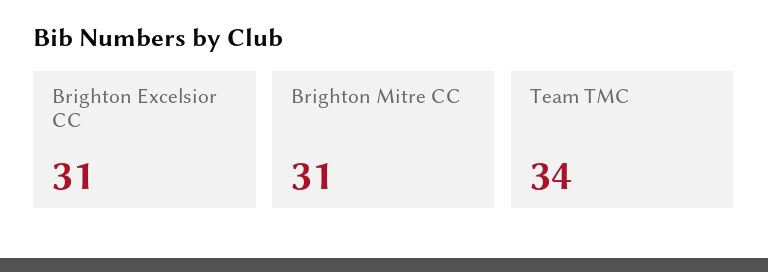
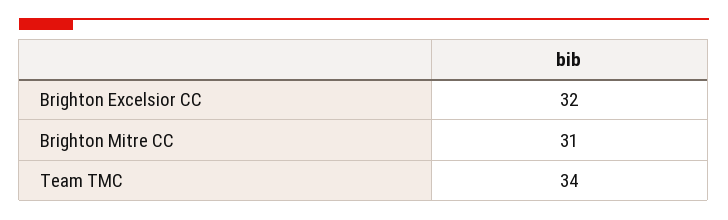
  {
-   "Brighton Excelsior CC": 31,
+   "Brighton Excelsior CC": 32,
    "Brighton Mitre CC": 31,
    "Team TMC": 34
  }

